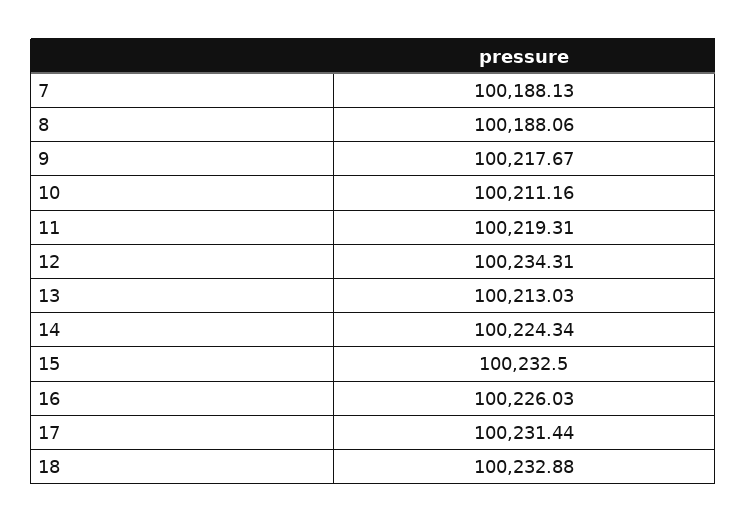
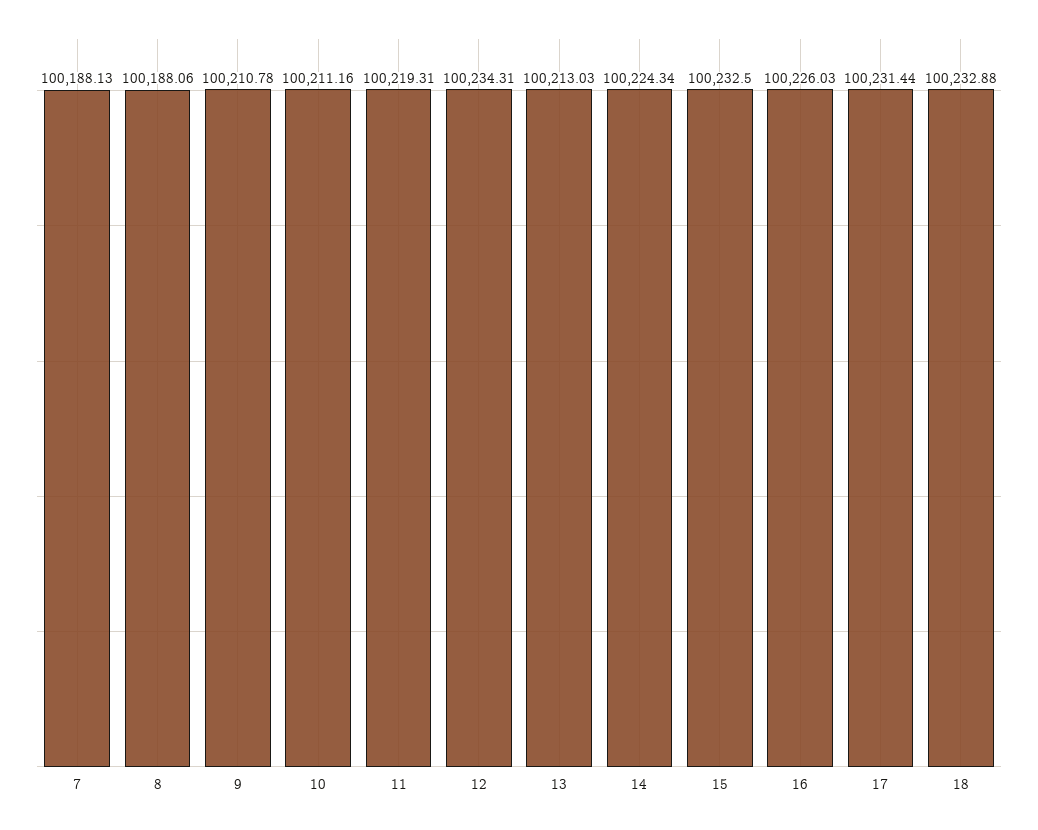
  {
    "7": 100188.13,
    "8": 100188.06,
-   "9": 100217.67,
+   "9": 100210.78,
    "10": 100211.16,
    "11": 100219.31,
    "12": 100234.31,
    "13": 100213.03,
    "14": 100224.34,
    "15": 100232.5,
    "16": 100226.03,
    "17": 100231.44,
    "18": 100232.88
  }

